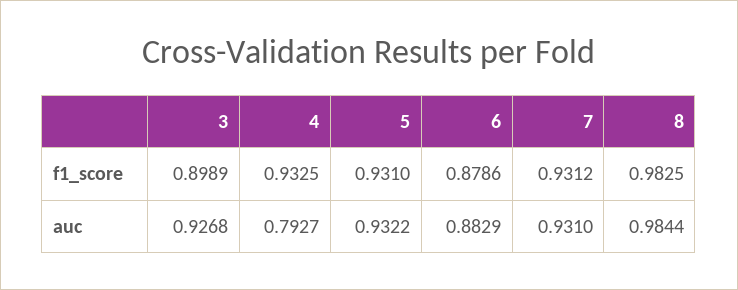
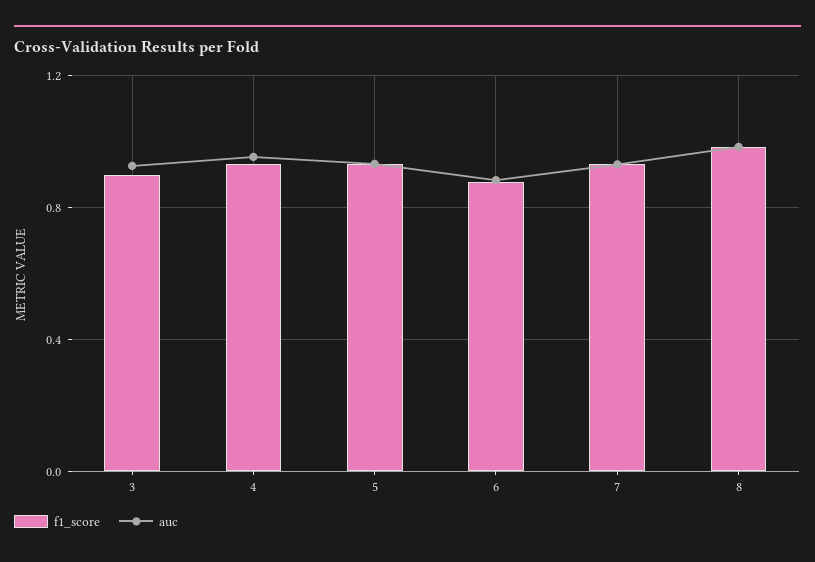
  {
    "f1_score": {
      "3": 0.8989,
      "4": 0.9325,
      "5": 0.931,
      "6": 0.8786,
      "7": 0.9312,
      "8": 0.9825
    },
    "auc": {
      "3": 0.9268,
-     "4": 0.7927,
+     "4": 0.95,
      "5": 0.9322,
      "6": 0.8829,
      "7": 0.931,
      "8": 0.9844
    }
  }

